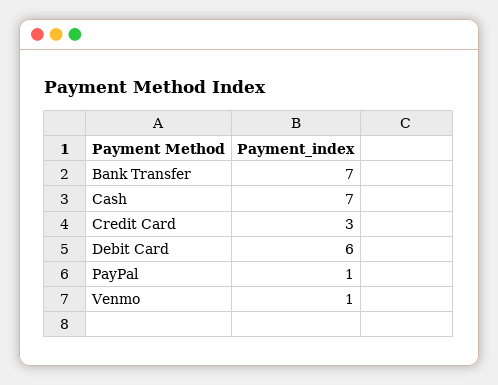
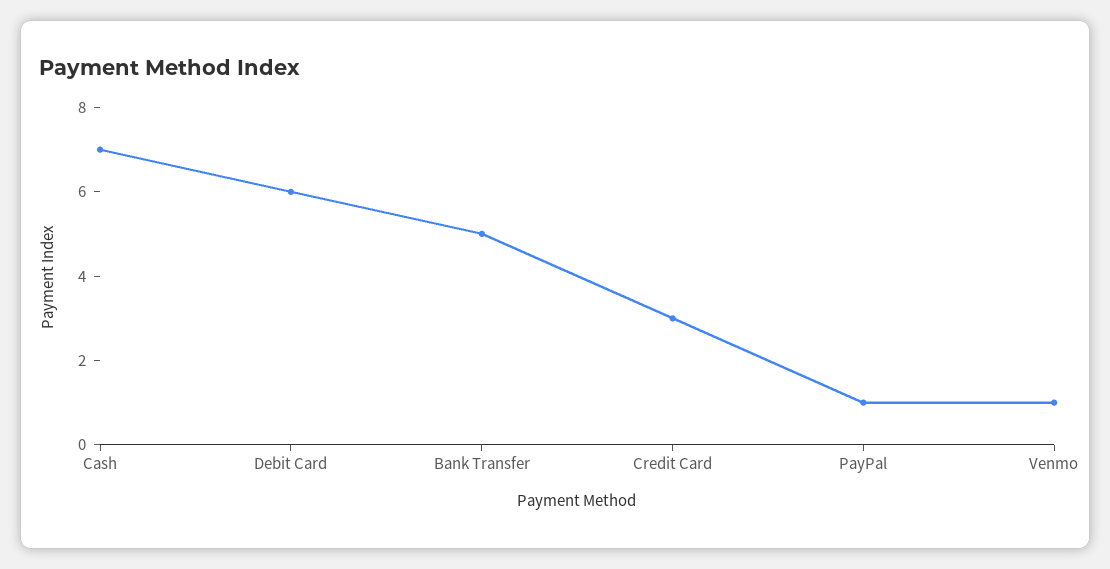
  {
-   "Bank Transfer": 7,
+   "Bank Transfer": 5,
    "Cash": 7,
    "Credit Card": 3,
    "Debit Card": 6,
    "PayPal": 1,
    "Venmo": 1
  }

